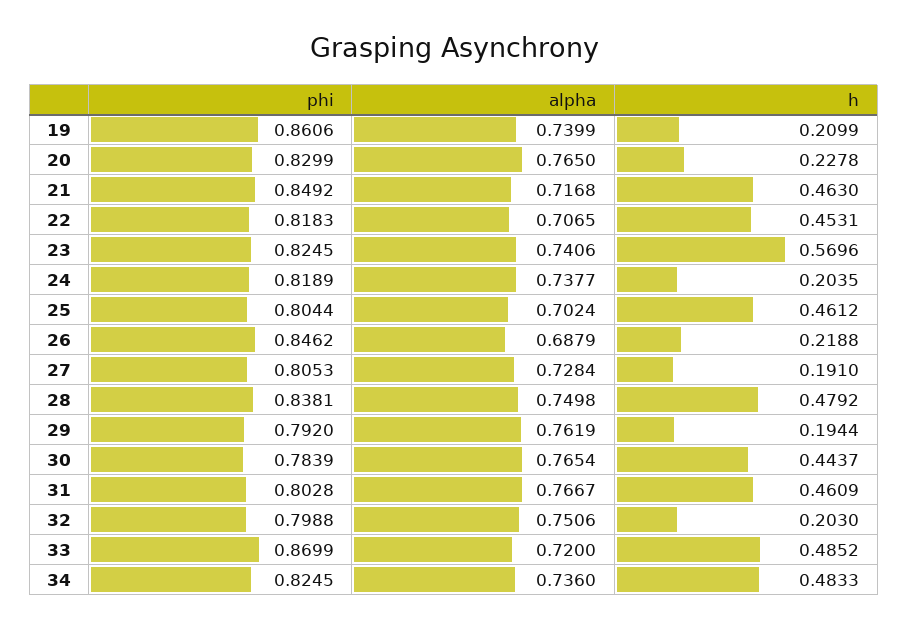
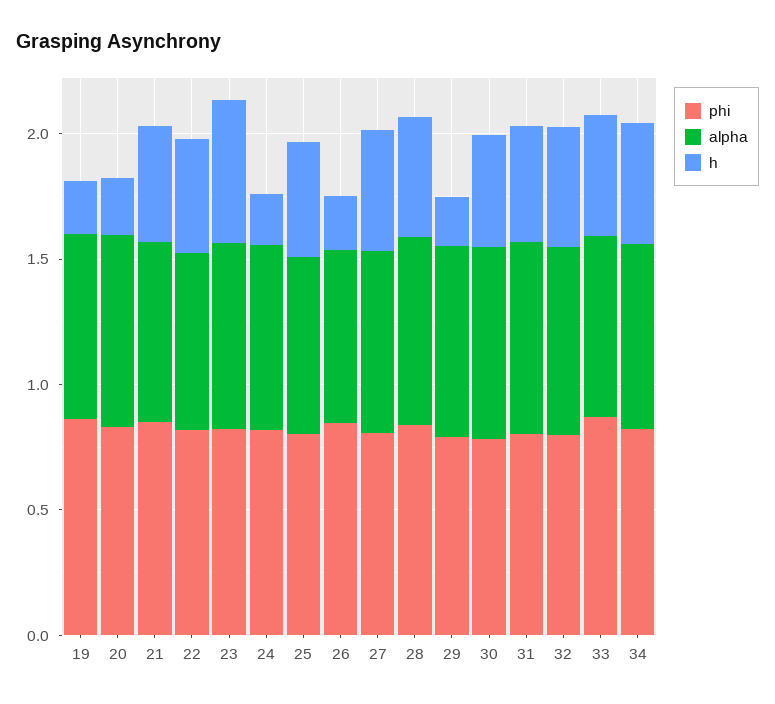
  {
    "phi": {
      "19": 0.8606,
      "20": 0.8299,
      "21": 0.8492,
      "22": 0.8183,
      "23": 0.8245,
      "24": 0.8189,
      "25": 0.8044,
      "26": 0.8462,
      "27": 0.8053,
      "28": 0.8381,
      "29": 0.792,
      "30": 0.7839,
      "31": 0.8028,
      "32": 0.7988,
      "33": 0.8699,
      "34": 0.8245
    },
    "alpha": {
      "19": 0.7399,
      "20": 0.765,
      "21": 0.7168,
      "22": 0.7065,
      "23": 0.7406,
      "24": 0.7377,
      "25": 0.7024,
      "26": 0.6879,
      "27": 0.7284,
      "28": 0.7498,
      "29": 0.7619,
      "30": 0.7654,
      "31": 0.7667,
      "32": 0.7506,
      "33": 0.72,
      "34": 0.736
    },
    "h": {
      "19": 0.2099,
      "20": 0.2278,
      "21": 0.463,
      "22": 0.4531,
      "23": 0.5696,
      "24": 0.2035,
      "25": 0.4612,
      "26": 0.2188,
-     "27": 0.191,
+     "27": 0.5,
      "28": 0.4792,
      "29": 0.1944,
      "30": 0.4437,
      "31": 0.4609,
-     "32": 0.203,
+     "32": 0.5,
      "33": 0.4852,
      "34": 0.4833
    }
  }

